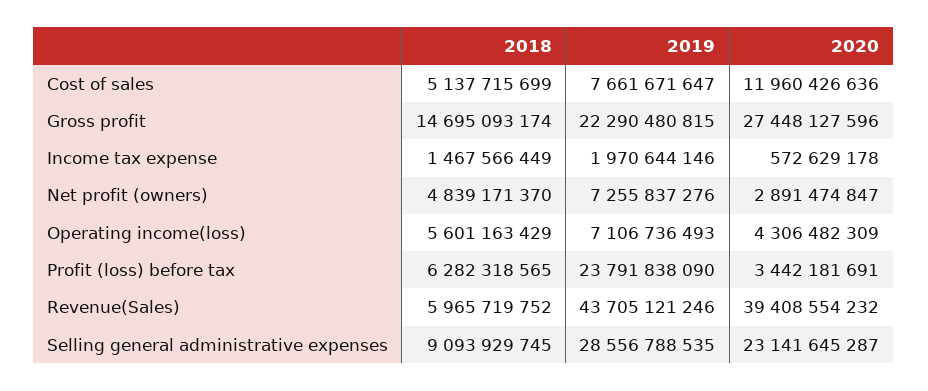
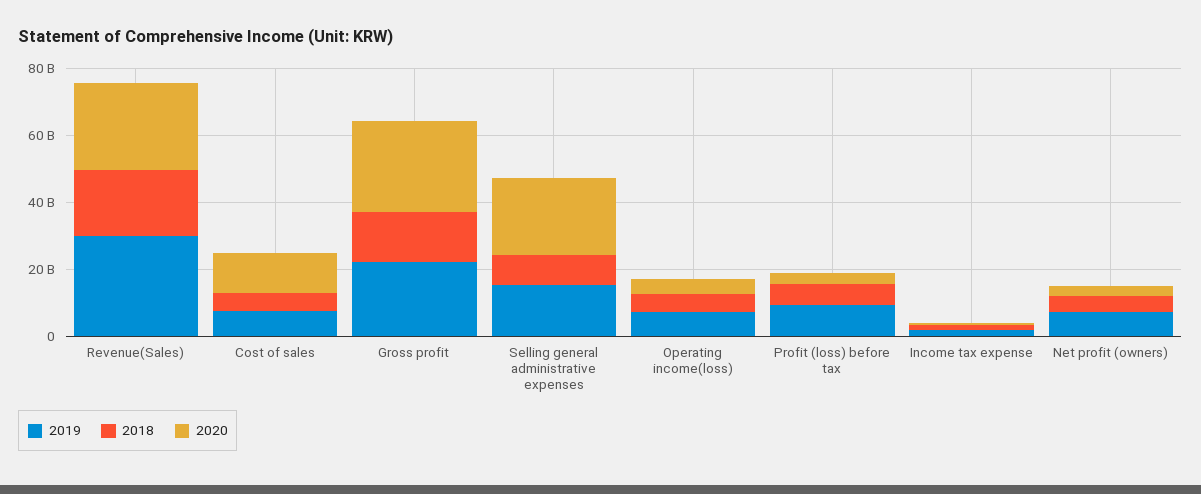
  {
    "2018": {
      "Cost of sales": 5137715699,
      "Gross profit": 14695093174,
      "Income tax expense": 1467566449,
      "Net profit (owners)": 4839171370,
      "Operating income(loss)": 5601163429,
      "Profit (loss) before tax": 6282318565,
-     "Revenue(Sales)": 5965719752,
+     "Revenue(Sales)": 20000000000,
      "Selling general administrative expenses": 9093929745
    },
    "2019": {
      "Cost of sales": 7661671647,
      "Gross profit": 22290480815,
      "Income tax expense": 1970644146,
      "Net profit (owners)": 7255837276,
      "Operating income(loss)": 7106736493,
-     "Profit (loss) before tax": 23791838090,
+     "Profit (loss) before tax": 10000000000,
-     "Revenue(Sales)": 43705121246,
+     "Revenue(Sales)": 30000000000,
-     "Selling general administrative expenses": 28556788535
+     "Selling general administrative expenses": 15000000000
    },
    "2020": {
      "Cost of sales": 11960426636,
      "Gross profit": 27448127596,
      "Income tax expense": 572629178,
      "Net profit (owners)": 2891474847,
      "Operating income(loss)": 4306482309,
      "Profit (loss) before tax": 3442181691,
-     "Revenue(Sales)": 39408554232,
+     "Revenue(Sales)": 25000000000,
      "Selling general administrative expenses": 23141645287
    }
  }

